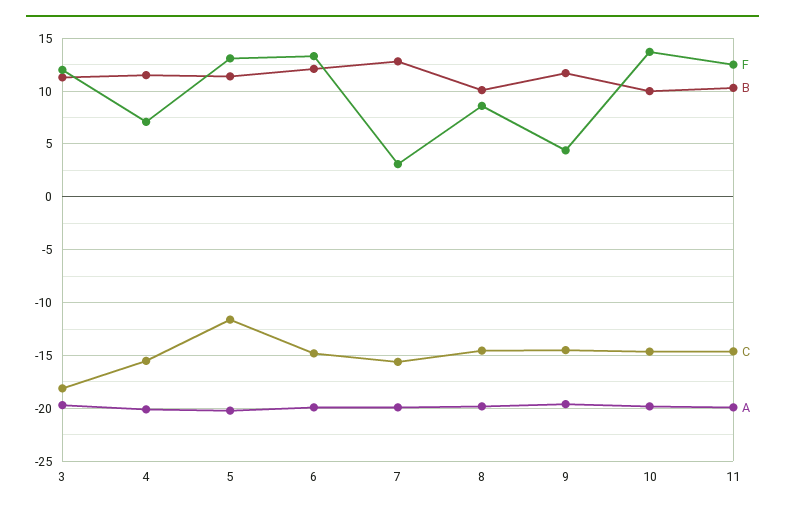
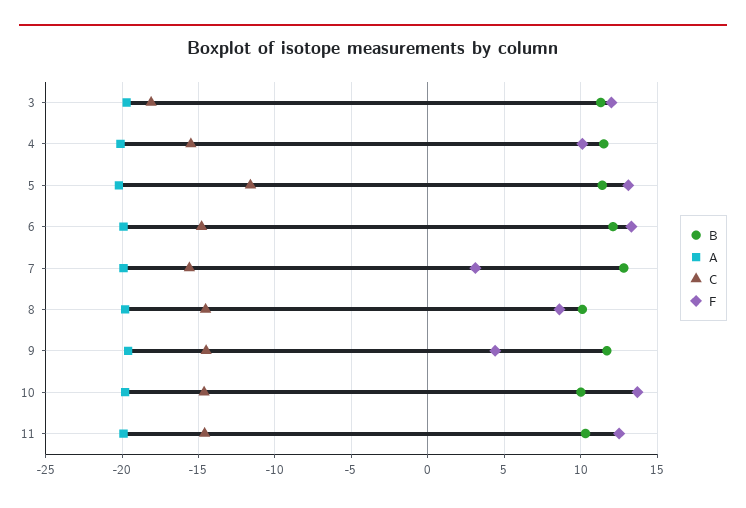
  {
    "F": {
      "3": 12,
-     "4": 7,
+     "4": 10,
      "5": 13,
      "6": 13.5,
      "7": 3,
      "8": 8.5,
      "9": 4.5,
      "10": 13.5,
      "11": 12.5
    },
    "B": {
      "3": 11.5,
      "4": 11.5,
      "5": 11.5,
      "6": 12,
      "7": 13,
      "8": 10,
      "9": 11.5,
      "10": 10,
      "11": 10.5
    },
    "C": {
      "3": -18,
      "4": -15.5,
      "5": -11.5,
      "6": -15,
      "7": -15.5,
      "8": -14.5,
      "9": -14.5,
      "10": -14.5,
      "11": -14.5
    },
    "A": {
      "3": -19.5,
      "4": -20,
      "5": -20,
      "6": -20,
      "7": -20,
      "8": -20,
      "9": -19.5,
      "10": -20,
      "11": -20
    }
  }

